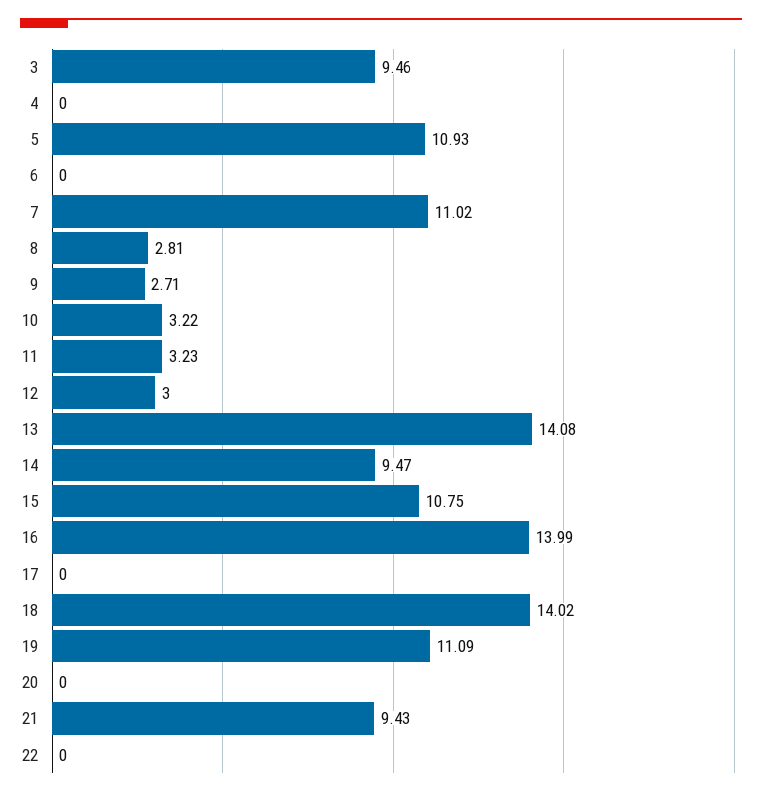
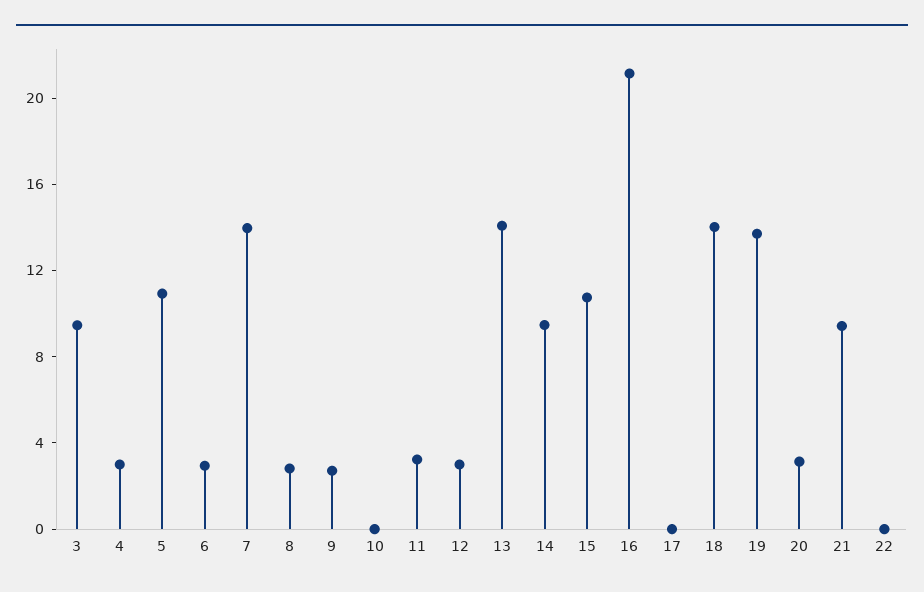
  {
    "3": 9.46,
-   "4": 0,
+   "4": 3,
    "5": 10.93,
-   "6": 0,
+   "6": 3,
-   "7": 11.02,
+   "7": 14,
    "8": 2.81,
    "9": 2.71,
-   "10": 3.22,
+   "10": 0,
    "11": 3.23,
    "12": 3,
    "13": 14.08,
    "14": 9.47,
    "15": 10.75,
-   "16": 13.99,
+   "16": 21,
    "17": 0,
    "18": 14.02,
-   "19": 11.09,
+   "19": 14,
-   "20": 0,
+   "20": 3,
    "21": 9.43,
    "22": 0
  }

